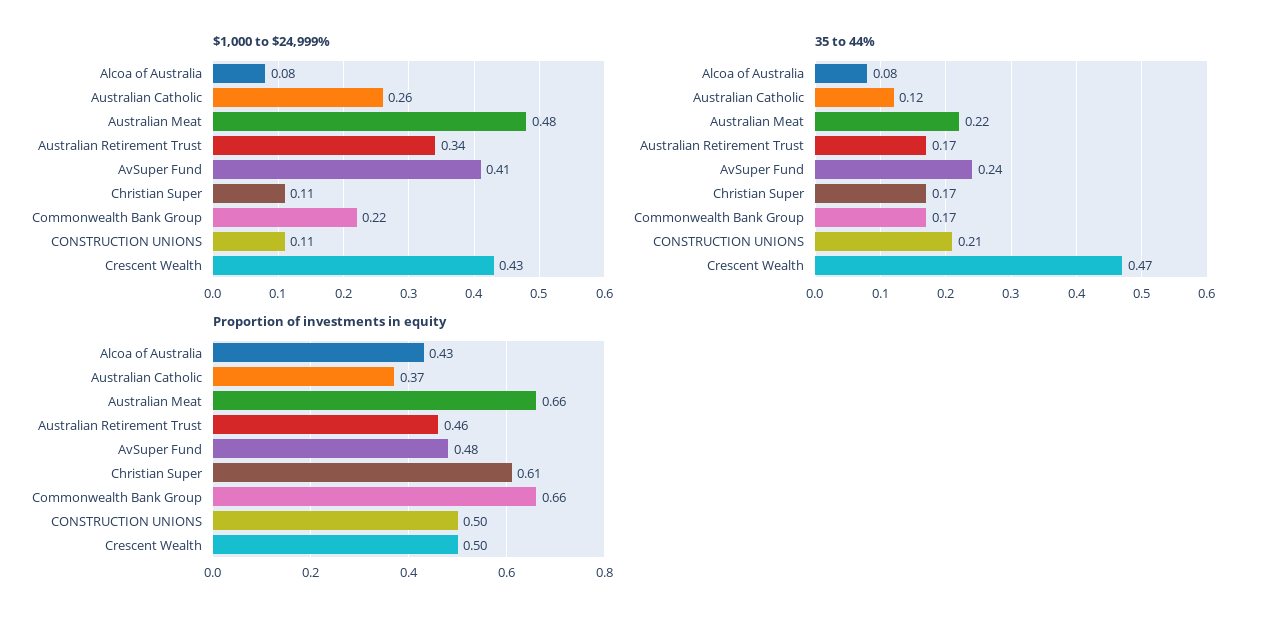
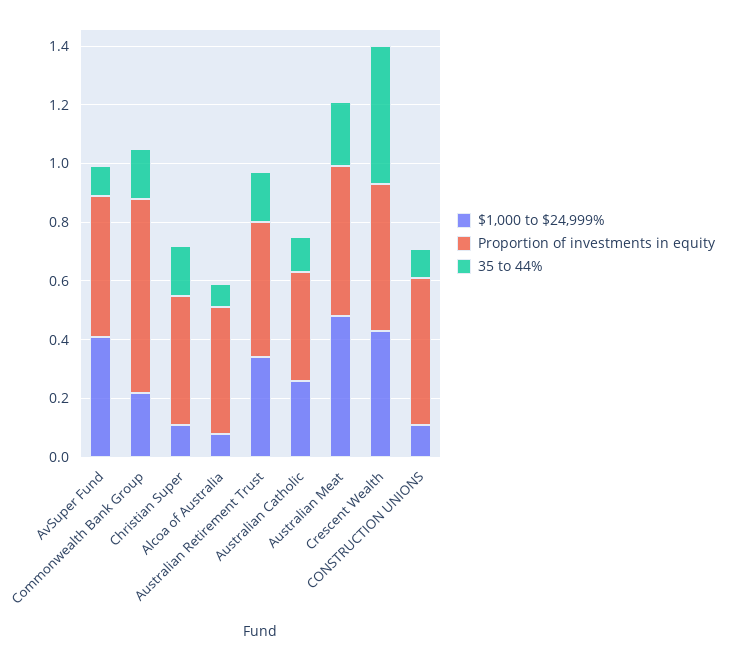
  {
    "$1,000 to $24,999%": {
      "Alcoa of Australia": 0.08,
      "Australian Catholic": 0.26,
      "Australian Meat": 0.48,
      "Australian Retirement Trust": 0.34,
      "AvSuper Fund": 0.41,
      "Christian Super": 0.11,
      "Commonwealth Bank Group": 0.22,
      "CONSTRUCTION UNIONS": 0.11,
      "Crescent Wealth": 0.43
    },
    "35 to 44%": {
      "Alcoa of Australia": 0.08,
      "Australian Catholic": 0.12,
      "Australian Meat": 0.22,
      "Australian Retirement Trust": 0.17,
-     "AvSuper Fund": 0.24,
+     "AvSuper Fund": 0.1,
      "Christian Super": 0.17,
      "Commonwealth Bank Group": 0.17,
-     "CONSTRUCTION UNIONS": 0.21,
+     "CONSTRUCTION UNIONS": 0.1,
      "Crescent Wealth": 0.47
    },
    "Proportion of investments in equity": {
      "Alcoa of Australia": 0.43,
      "Australian Catholic": 0.37,
-     "Australian Meat": 0.66,
+     "Australian Meat": 0.5,
      "Australian Retirement Trust": 0.46,
      "AvSuper Fund": 0.48,
-     "Christian Super": 0.61,
+     "Christian Super": 0.45,
      "Commonwealth Bank Group": 0.66,
      "CONSTRUCTION UNIONS": 0.5,
      "Crescent Wealth": 0.5
    }
  }

